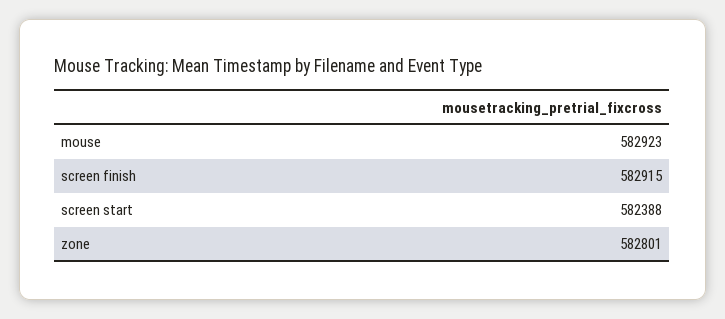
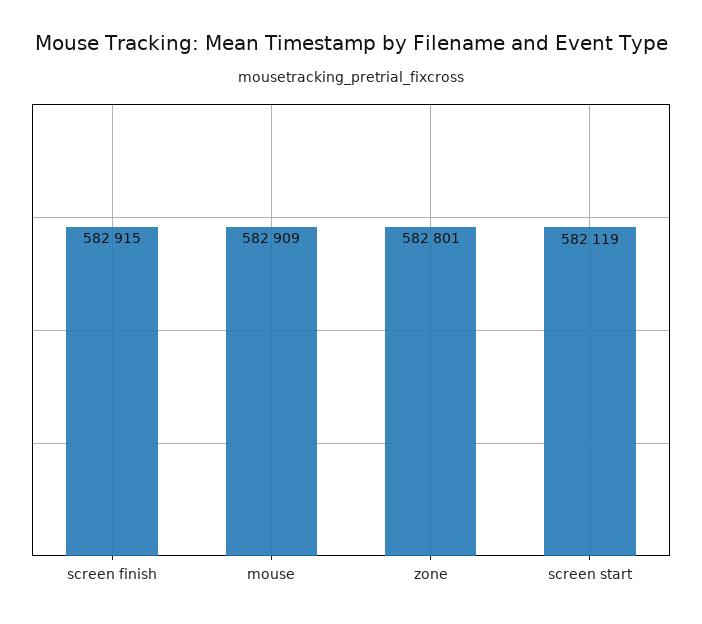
  {
-   "mouse": 582923,
+   "mouse": 582909,
    "screen finish": 582915,
-   "screen start": 582388,
+   "screen start": 582119,
    "zone": 582801
  }

